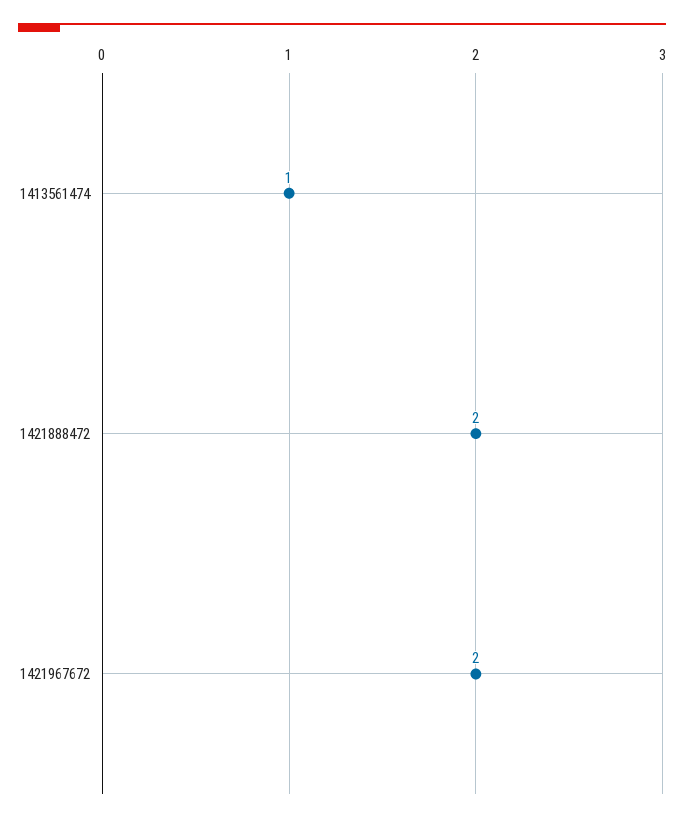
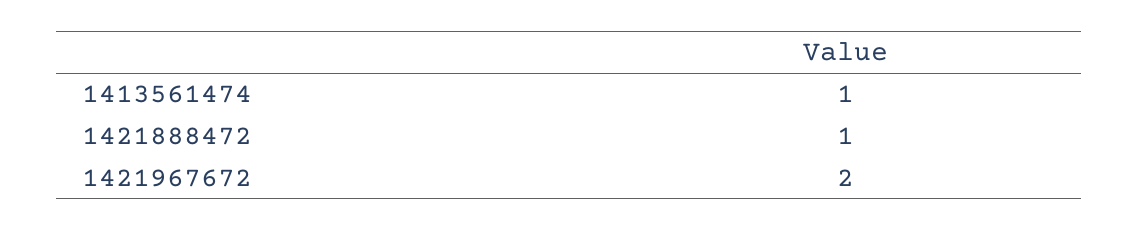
  {
    "1413561474": 1,
-   "1421888472": 2,
+   "1421888472": 1,
    "1421967672": 2
  }

